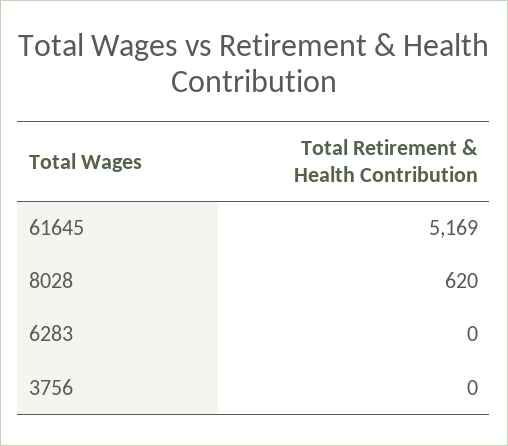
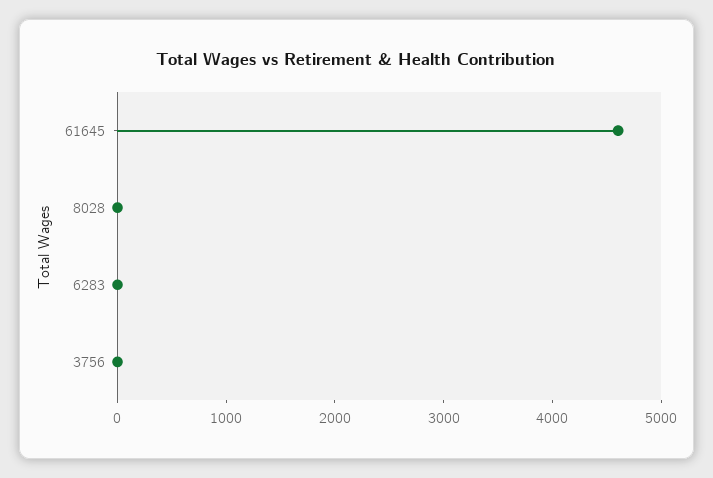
  {
-   "61645": 5169,
+   "61645": 4600,
-   "8028": 620,
+   "8028": 0,
    "6283": 0,
    "3756": 0
  }

